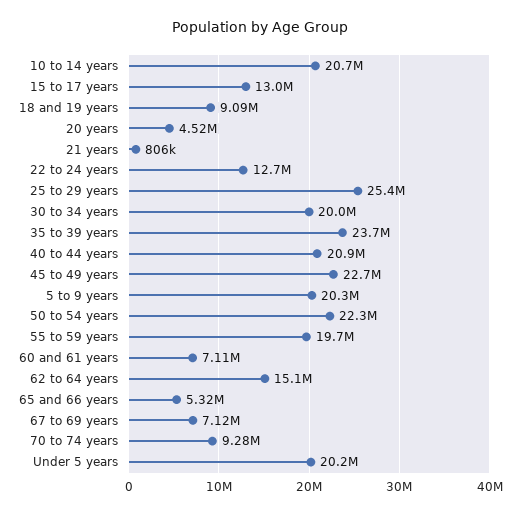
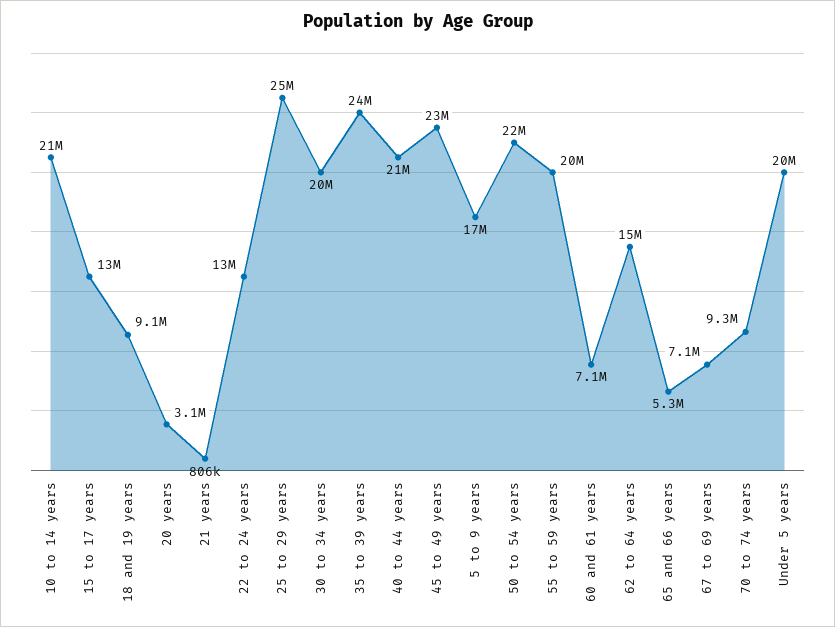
  {
    "10 to 14 years": 20700000,
    "15 to 17 years": 13000000,
    "18 and 19 years": 9090000,
-   "20 years": 4520000,
+   "20 years": 3100000,
    "21 years": 806000,
    "22 to 24 years": 12700000,
    "25 to 29 years": 25400000,
    "30 to 34 years": 20000000,
    "35 to 39 years": 23700000,
    "40 to 44 years": 20900000,
    "45 to 49 years": 22700000,
-   "5 to 9 years": 20300000,
+   "5 to 9 years": 17000000,
    "50 to 54 years": 22300000,
    "55 to 59 years": 19700000,
    "60 and 61 years": 7110000,
    "62 to 64 years": 15100000,
    "65 and 66 years": 5320000,
    "67 to 69 years": 7120000,
    "70 to 74 years": 9280000,
    "Under 5 years": 20200000
  }

